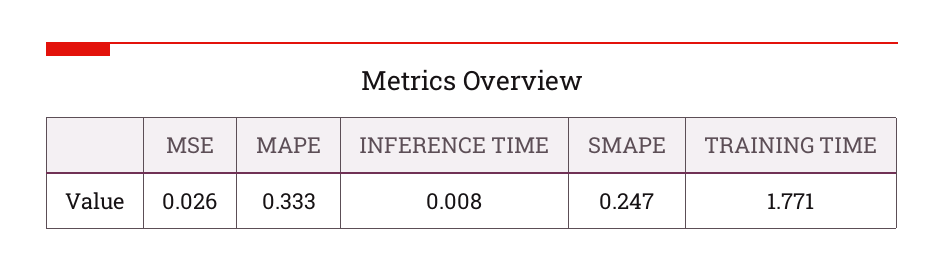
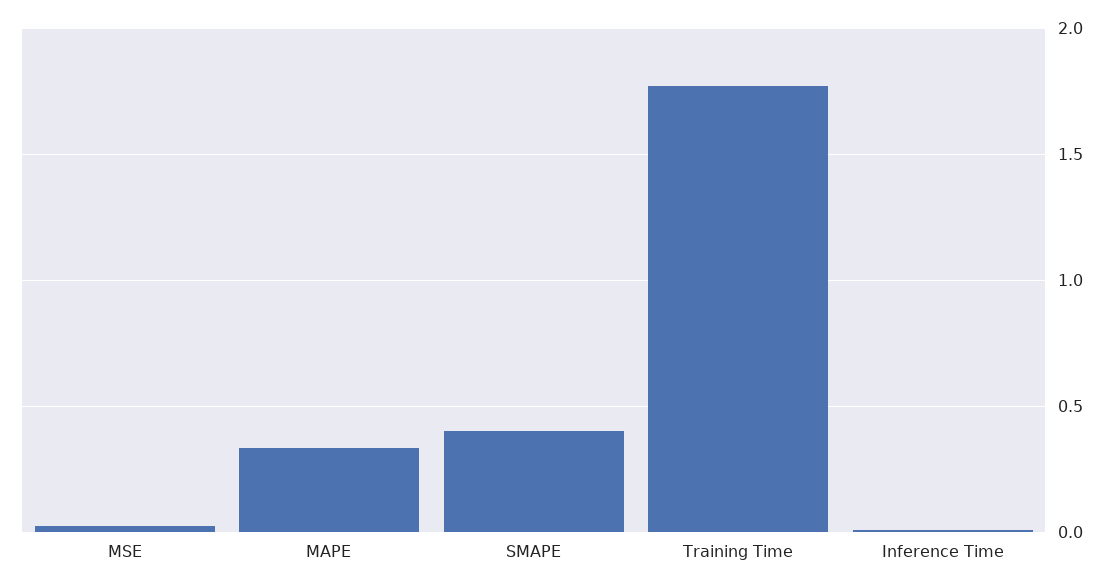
  {
    "MSE": 0.026,
    "MAPE": 0.333,
    "INFERENCE TIME": 0.008,
-   "SMAPE": 0.247,
+   "SMAPE": 0.4,
    "TRAINING TIME": 1.771
  }

